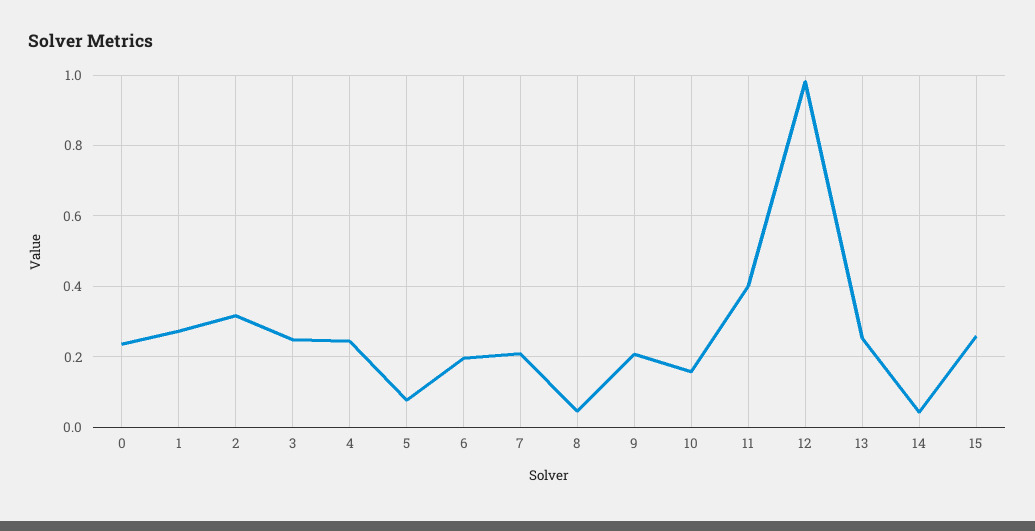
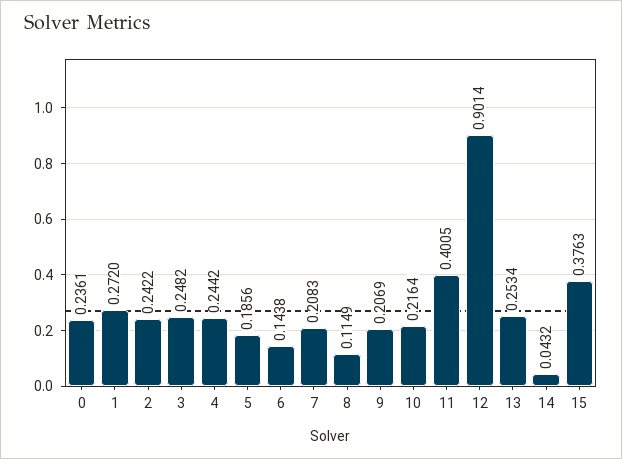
  {
    "0": 0.2361,
    "1": 0.272,
-   "2": 0.32,
+   "2": 0.2422,
    "3": 0.2482,
    "4": 0.2442,
-   "5": 0.08,
+   "5": 0.1856,
-   "6": 0.2,
+   "6": 0.1438,
    "7": 0.2083,
-   "8": 0.04,
+   "8": 0.1149,
    "9": 0.2069,
-   "10": 0.16,
+   "10": 0.2164,
    "11": 0.4005,
-   "12": 0.98,
+   "12": 0.9014,
    "13": 0.2534,
    "14": 0.0432,
-   "15": 0.26
+   "15": 0.3763
  }

